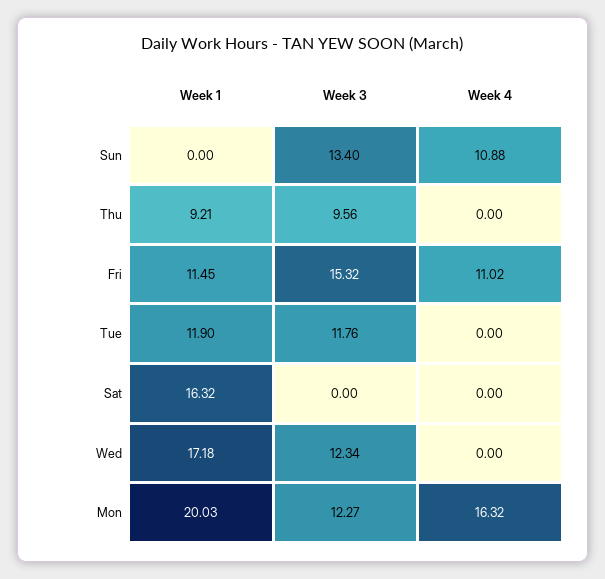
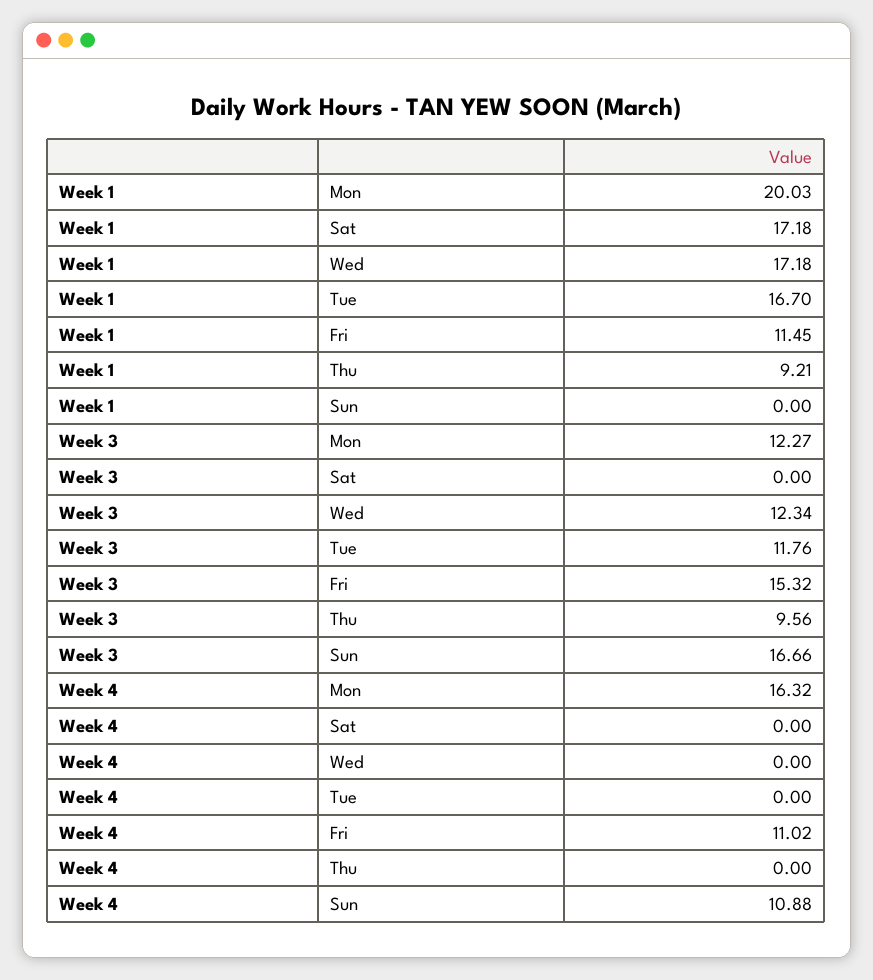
  {
    "Week 1": {
      "Sun": 0,
      "Thu": 9.21,
      "Fri": 11.45,
-     "Tue": 11.9,
+     "Tue": 16.7,
-     "Sat": 16.32,
+     "Sat": 17.18,
      "Wed": 17.18,
      "Mon": 20.03
    },
    "Week 3": {
-     "Sun": 13.4,
+     "Sun": 16.66,
      "Thu": 9.56,
      "Fri": 15.32,
      "Tue": 11.76,
      "Sat": 0,
      "Wed": 12.34,
      "Mon": 12.27
    },
    "Week 4": {
      "Sun": 10.88,
      "Thu": 0,
      "Fri": 11.02,
      "Tue": 0,
      "Sat": 0,
      "Wed": 0,
      "Mon": 16.32
    }
  }

